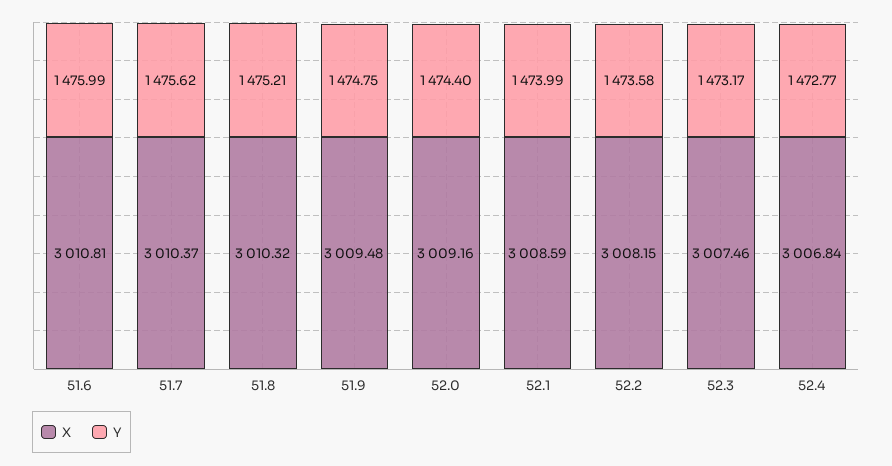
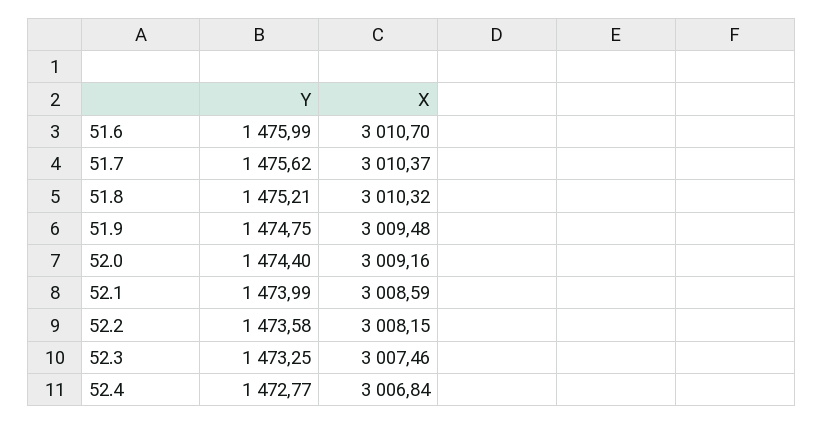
  {
    "X": {
-     "51.6": 3010.81,
+     "51.6": 3010.7,
      "51.7": 3010.37,
      "51.8": 3010.32,
      "51.9": 3009.48,
      "52.0": 3009.16,
      "52.1": 3008.59,
      "52.2": 3008.15,
      "52.3": 3007.46,
      "52.4": 3006.84
    },
    "Y": {
      "51.6": 1475.99,
      "51.7": 1475.62,
      "51.8": 1475.21,
      "51.9": 1474.75,
      "52.0": 1474.4,
      "52.1": 1473.99,
      "52.2": 1473.58,
-     "52.3": 1473.17,
+     "52.3": 1473.25,
      "52.4": 1472.77
    }
  }

